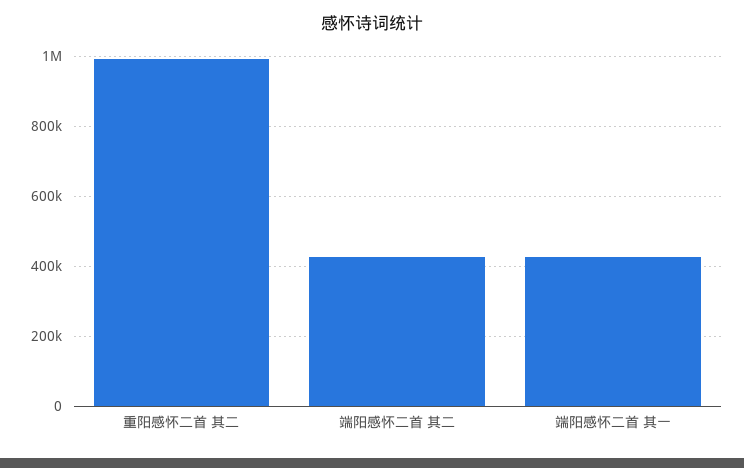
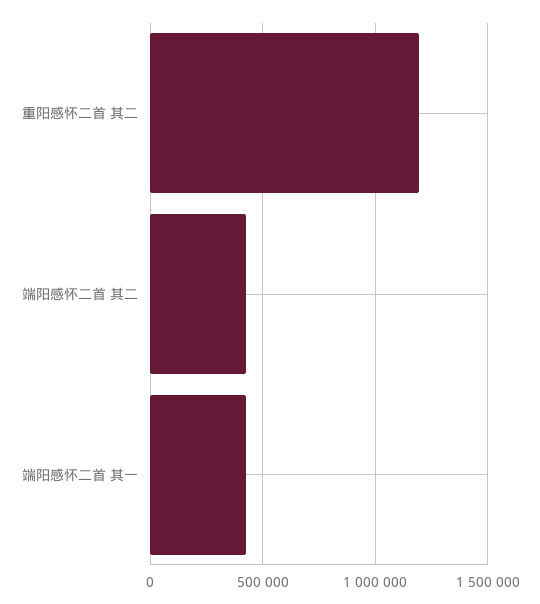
  {
-   "重阳感怀二首 其二": 1000000,
+   "重阳感怀二首 其二": 1200000,
    "端阳感怀二首 其二": 420000,
    "端阳感怀二首 其一": 420000
  }

